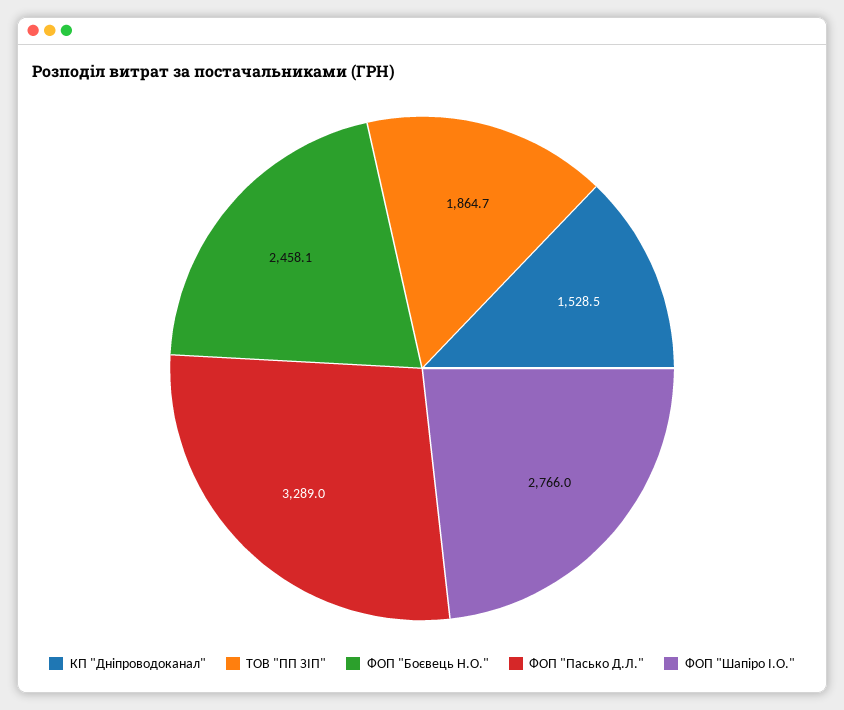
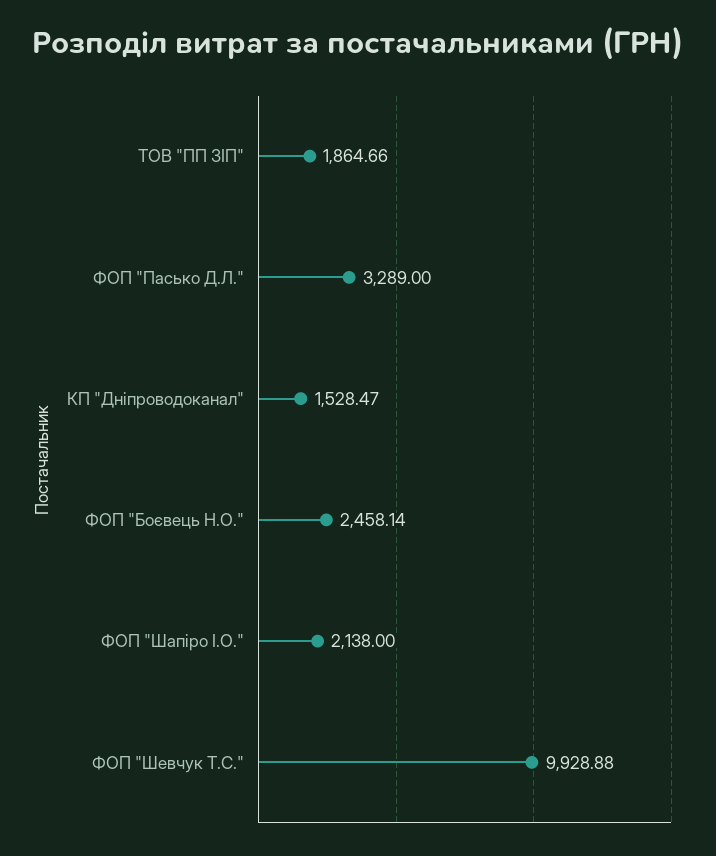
  {
    "КП \"Дніпроводоканал\"": 1528.47,
    "ТОВ \"ПП ЗІП\"": 1864.66,
    "ФОП \"Боєвець Н.О.\"": 2458.14,
    "ФОП \"Пасько Д.Л.\"": 3289,
-   "ФОП \"Шапіро І.О.\"": 2766
+   "ФОП \"Шапіро І.О.\"": 2138,
+   "ФОП \"Шевчук Т.С.\"": 9928.88
  }

